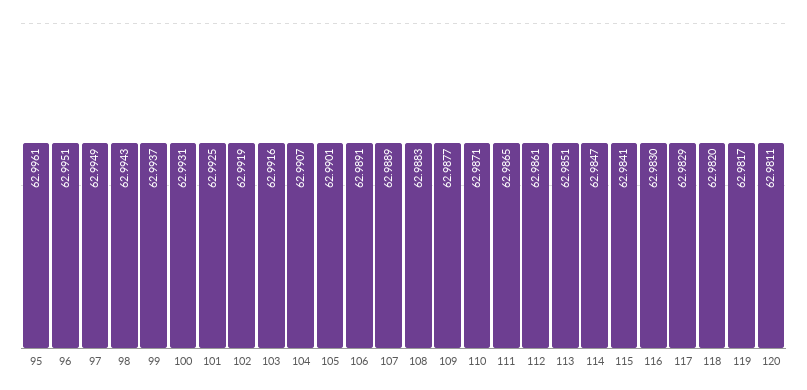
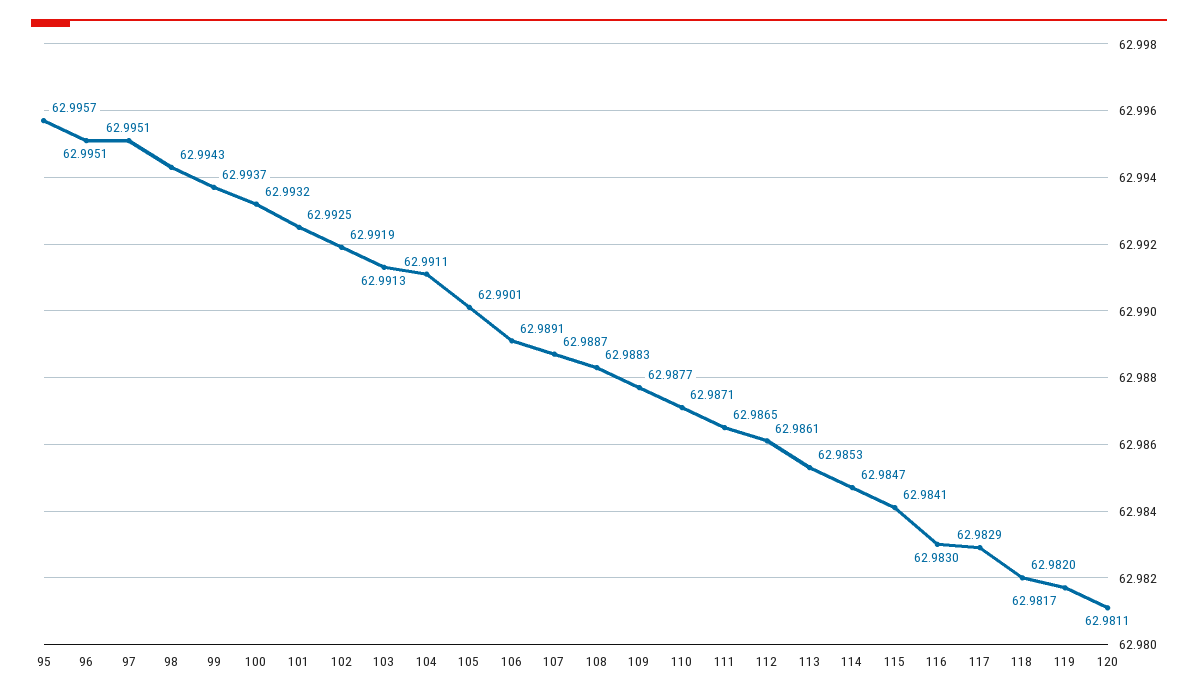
  {
-   "95": 62.9961,
+   "95": 62.9957,
    "96": 62.9951,
-   "97": 62.9949,
+   "97": 62.9951,
    "98": 62.9943,
    "99": 62.9937,
-   "100": 62.9931,
+   "100": 62.9932,
    "101": 62.9925,
    "102": 62.9919,
-   "103": 62.9916,
+   "103": 62.9913,
-   "104": 62.9907,
+   "104": 62.9911,
    "105": 62.9901,
    "106": 62.9891,
-   "107": 62.9889,
+   "107": 62.9887,
    "108": 62.9883,
    "109": 62.9877,
    "110": 62.9871,
    "111": 62.9865,
    "112": 62.9861,
-   "113": 62.9851,
+   "113": 62.9853,
    "114": 62.9847,
    "115": 62.9841,
    "116": 62.983,
    "117": 62.9829,
    "118": 62.982,
    "119": 62.9817,
    "120": 62.9811
  }

